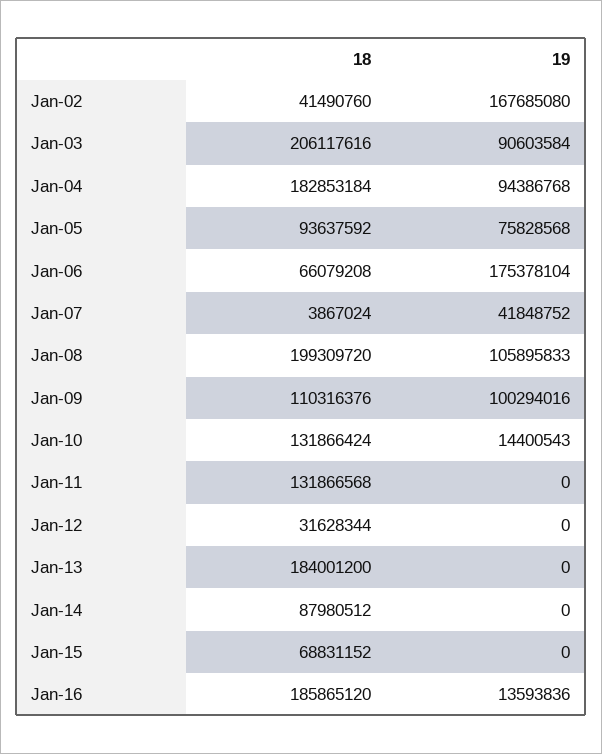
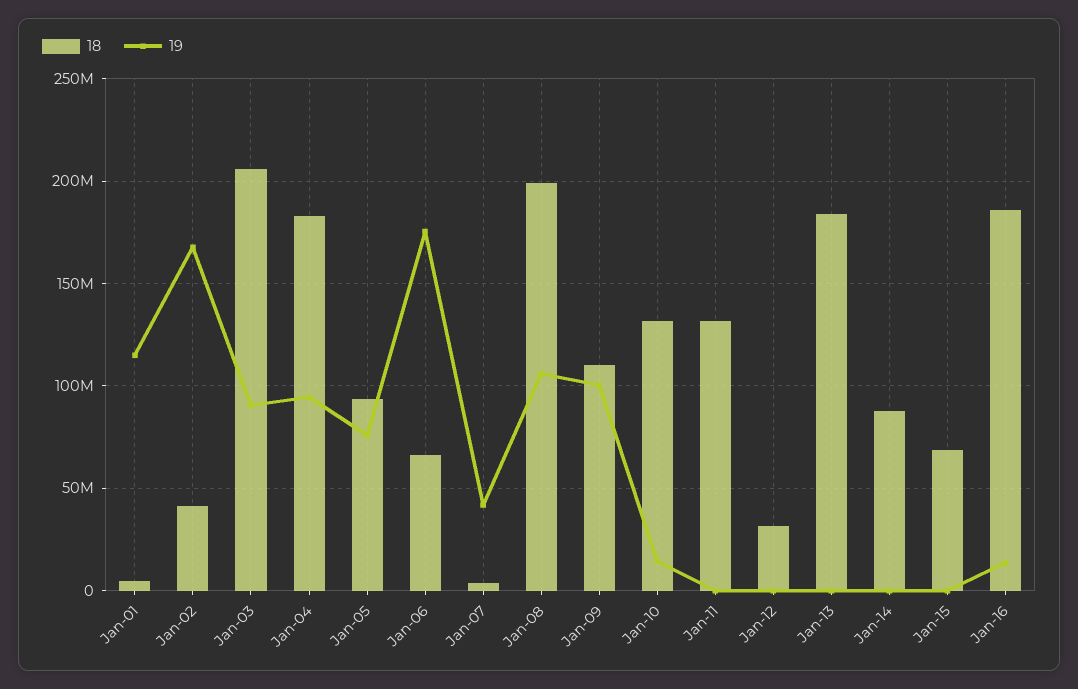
  {
    "18": {
      "Jan-02": 41490760,
      "Jan-03": 206117616,
      "Jan-04": 182853184,
      "Jan-05": 93637592,
      "Jan-06": 66079208,
      "Jan-07": 3867024,
      "Jan-08": 199309720,
      "Jan-09": 110316376,
      "Jan-10": 131866424,
      "Jan-11": 131866568,
      "Jan-12": 31628344,
      "Jan-13": 184001200,
      "Jan-14": 87980512,
      "Jan-15": 68831152,
-     "Jan-16": 185865120
+     "Jan-16": 185865120,
+     "Jan-01": 5000000
    },
    "19": {
      "Jan-02": 167685080,
      "Jan-03": 90603584,
      "Jan-04": 94386768,
      "Jan-05": 75828568,
      "Jan-06": 175378104,
      "Jan-07": 41848752,
      "Jan-08": 105895833,
      "Jan-09": 100294016,
      "Jan-10": 14400543,
      "Jan-11": 0,
      "Jan-12": 0,
      "Jan-13": 0,
      "Jan-14": 0,
      "Jan-15": 0,
-     "Jan-16": 13593836
+     "Jan-16": 13593836,
+     "Jan-01": 115000000
    }
  }

